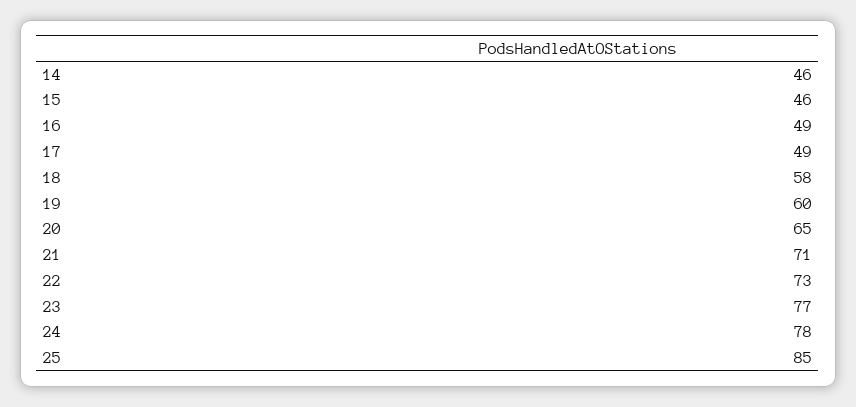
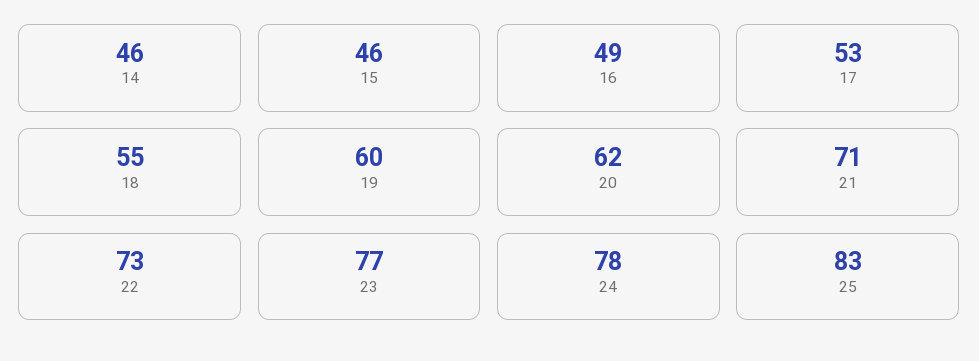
  {
    "14": 46,
    "15": 46,
    "16": 49,
-   "17": 49,
+   "17": 53,
-   "18": 58,
+   "18": 55,
    "19": 60,
-   "20": 65,
+   "20": 62,
    "21": 71,
    "22": 73,
    "23": 77,
    "24": 78,
-   "25": 85
+   "25": 83
  }

